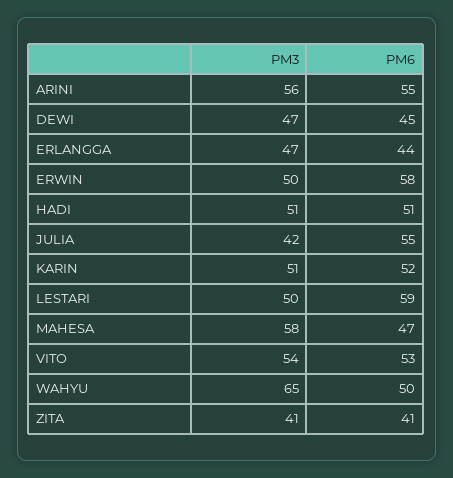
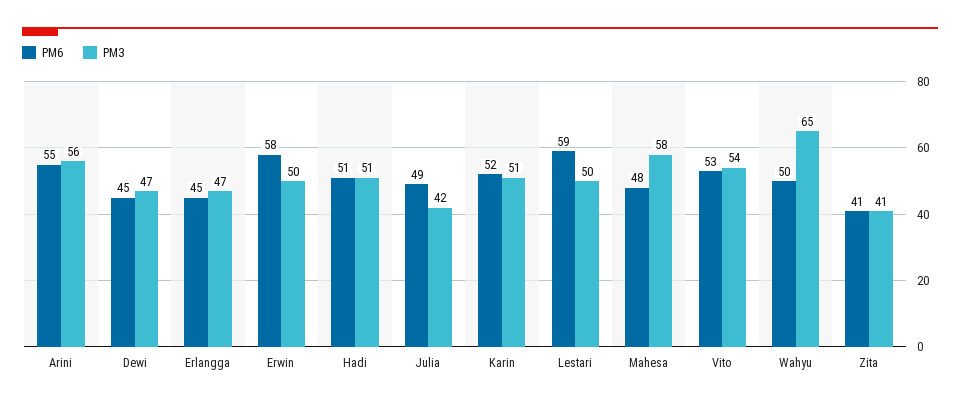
  {
    "PM3": {
      "ARINI": 56,
      "DEWI": 47,
      "ERLANGGA": 47,
      "ERWIN": 50,
      "HADI": 51,
      "JULIA": 42,
      "KARIN": 51,
      "LESTARI": 50,
      "MAHESA": 58,
      "VITO": 54,
      "WAHYU": 65,
      "ZITA": 41
    },
    "PM6": {
      "ARINI": 55,
      "DEWI": 45,
-     "ERLANGGA": 44,
+     "ERLANGGA": 45,
      "ERWIN": 58,
      "HADI": 51,
-     "JULIA": 55,
+     "JULIA": 49,
      "KARIN": 52,
      "LESTARI": 59,
-     "MAHESA": 47,
+     "MAHESA": 48,
      "VITO": 53,
      "WAHYU": 50,
      "ZITA": 41
    }
  }

